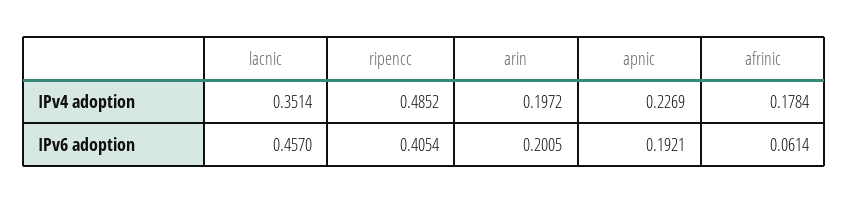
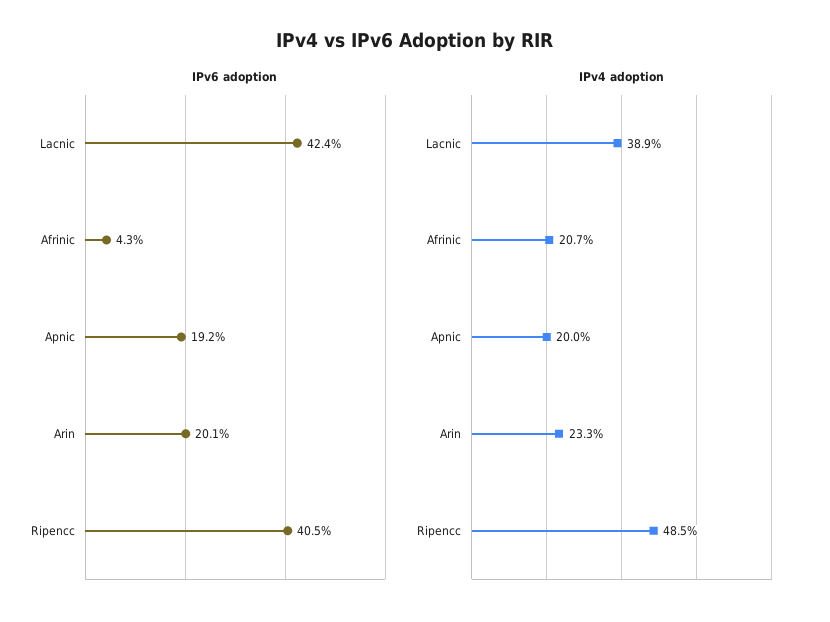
  {
    "IPv4 adoption": {
-     "lacnic": 0.3514,
+     "lacnic": 0.389,
      "ripencc": 0.4852,
-     "arin": 0.1972,
+     "arin": 0.233,
-     "apnic": 0.2269,
+     "apnic": 0.2,
-     "afrinic": 0.1784
+     "afrinic": 0.207
    },
    "IPv6 adoption": {
-     "lacnic": 0.457,
+     "lacnic": 0.424,
      "ripencc": 0.4054,
      "arin": 0.2005,
      "apnic": 0.1921,
-     "afrinic": 0.0614
+     "afrinic": 0.043
    }
  }

